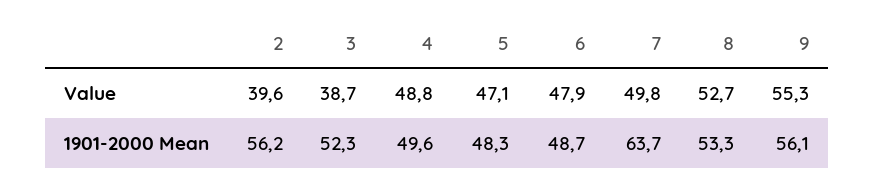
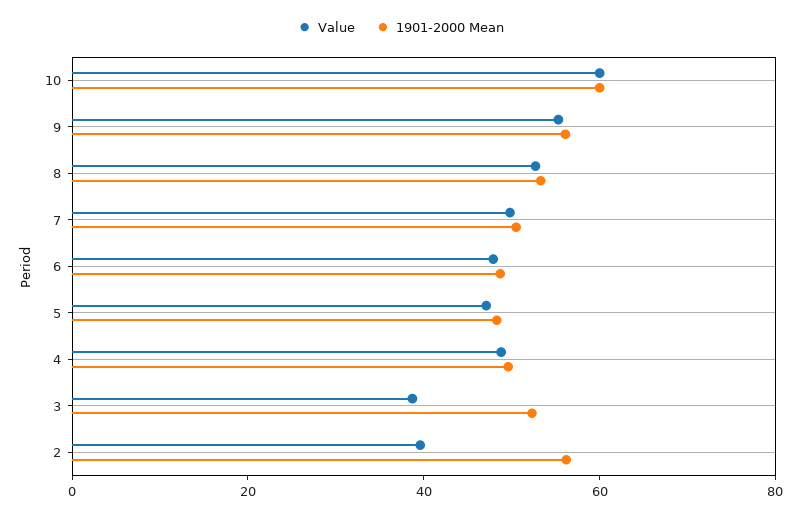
  {
    "Value": {
      "2": 39.6,
      "3": 38.7,
      "4": 48.8,
      "5": 47.1,
      "6": 47.9,
      "7": 49.8,
      "8": 52.7,
-     "9": 55.3
+     "9": 55.3,
+     "10": 60
    },
    "1901-2000 Mean": {
      "2": 56.2,
      "3": 52.3,
      "4": 49.6,
      "5": 48.3,
      "6": 48.7,
-     "7": 63.7,
+     "7": 50,
      "8": 53.3,
-     "9": 56.1
+     "9": 56.1,
+     "10": 60
    }
  }

